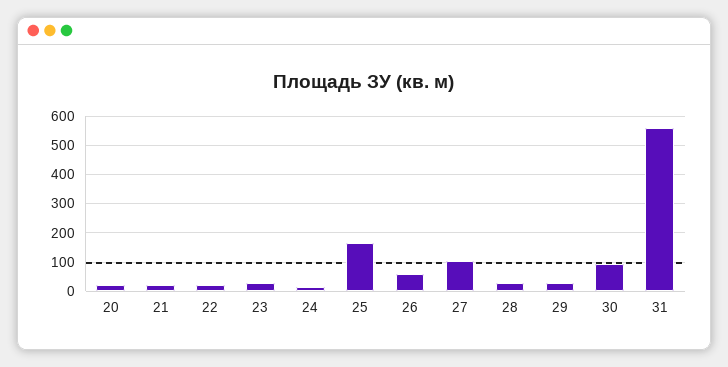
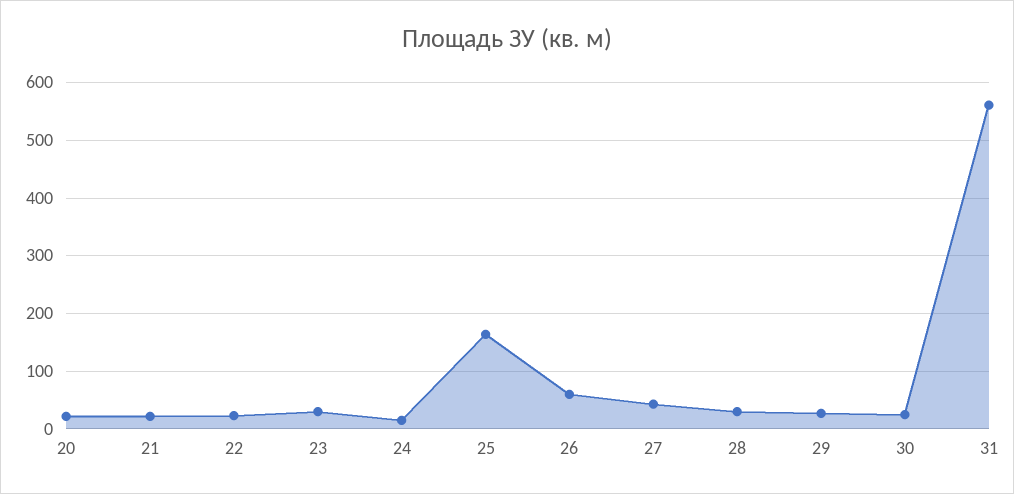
  {
    "20": 20,
    "21": 20,
    "22": 20,
    "23": 40,
    "24": 20,
    "25": 160,
    "26": 60,
-   "27": 100,
+   "27": 40,
    "28": 40,
    "29": 20,
-   "30": 100,
+   "30": 20,
    "31": 560
  }

